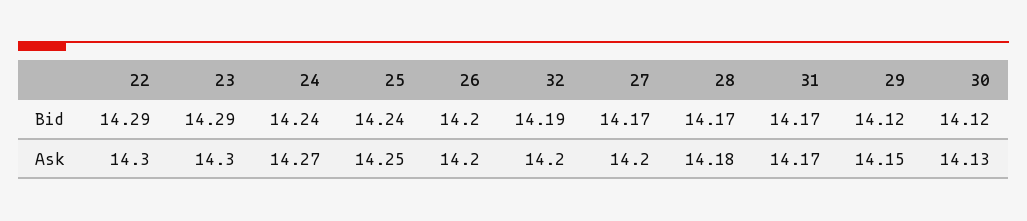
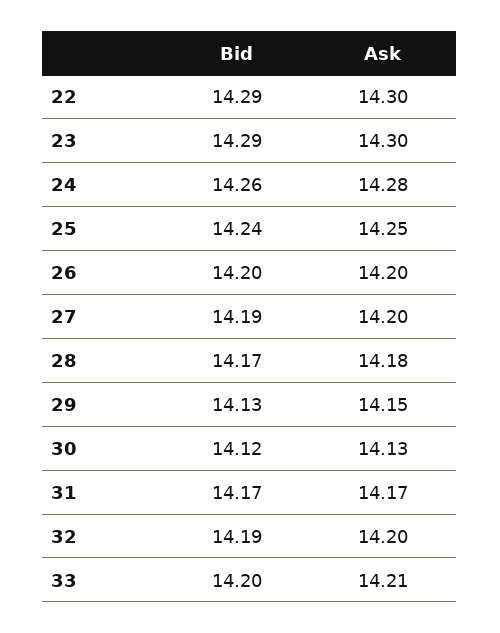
  {
    "22": {
      "Bid": 14.29,
      "Ask": 14.3
    },
    "23": {
      "Bid": 14.29,
      "Ask": 14.3
    },
    "24": {
-     "Bid": 14.24,
+     "Bid": 14.26,
-     "Ask": 14.27
+     "Ask": 14.28
    },
    "25": {
      "Bid": 14.24,
      "Ask": 14.25
    },
    "26": {
      "Bid": 14.2,
      "Ask": 14.2
    },
    "32": {
      "Bid": 14.19,
      "Ask": 14.2
    },
    "27": {
-     "Bid": 14.17,
+     "Bid": 14.19,
      "Ask": 14.2
    },
    "28": {
      "Bid": 14.17,
      "Ask": 14.18
    },
    "31": {
      "Bid": 14.17,
      "Ask": 14.17
    },
    "29": {
-     "Bid": 14.12,
+     "Bid": 14.13,
      "Ask": 14.15
    },
    "30": {
      "Bid": 14.12,
      "Ask": 14.13
-   }
+   },
+   "33": {
+     "Bid": 14.2,
+     "Ask": 14.21
+   }
  }

